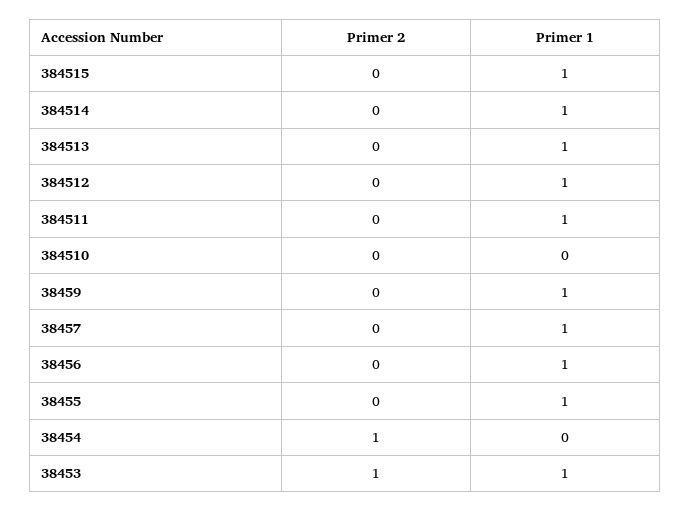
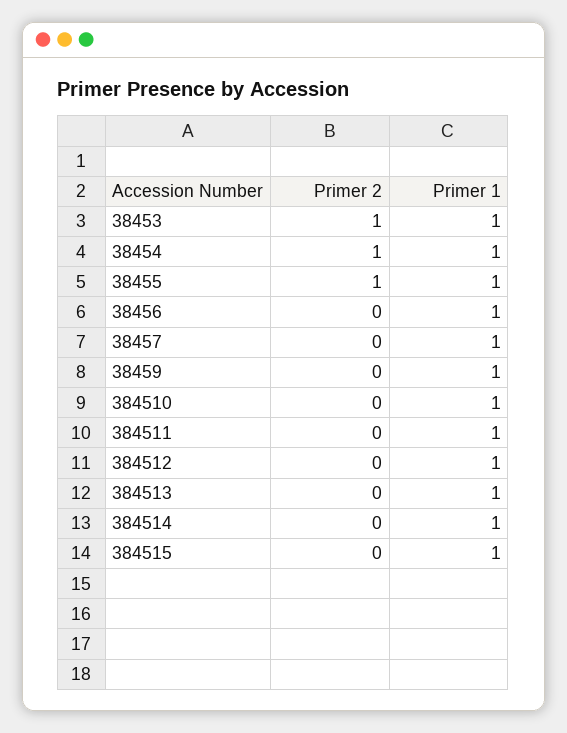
  {
    "Primer 2": {
      "384515": 0,
      "384514": 0,
      "384513": 0,
      "384512": 0,
      "384511": 0,
      "384510": 0,
      "38459": 0,
      "38457": 0,
      "38456": 0,
-     "38455": 0,
+     "38455": 1,
      "38454": 1,
      "38453": 1
    },
    "Primer 1": {
      "384515": 1,
      "384514": 1,
      "384513": 1,
      "384512": 1,
      "384511": 1,
-     "384510": 0,
+     "384510": 1,
      "38459": 1,
      "38457": 1,
      "38456": 1,
      "38455": 1,
-     "38454": 0,
+     "38454": 1,
      "38453": 1
    }
  }

